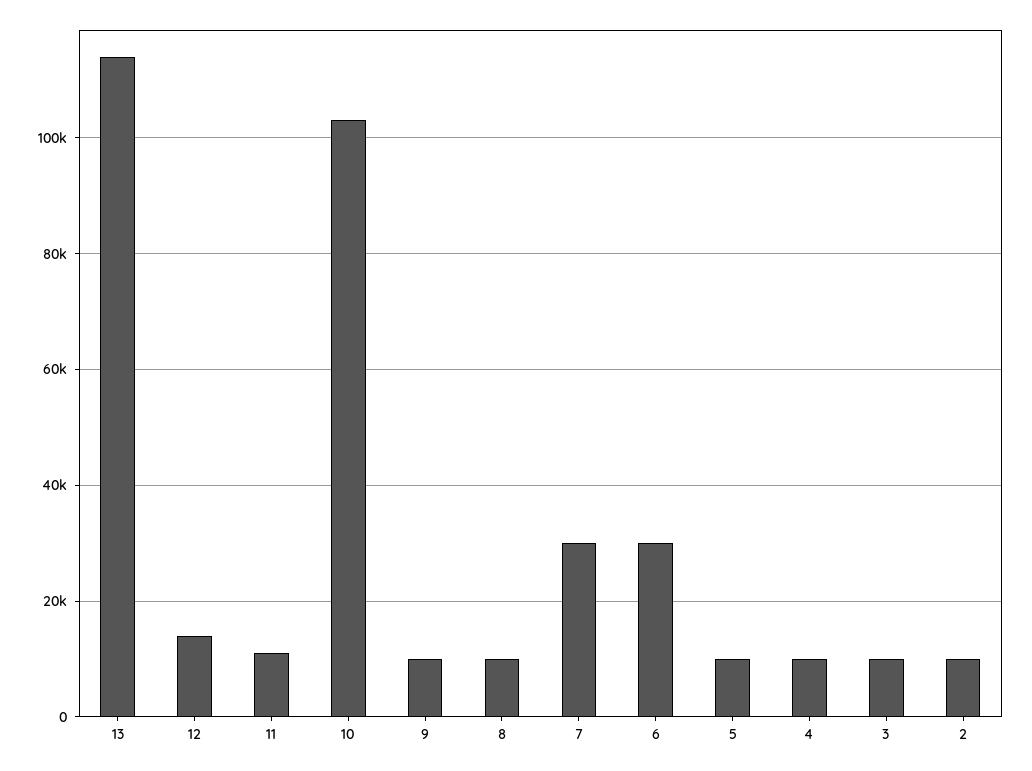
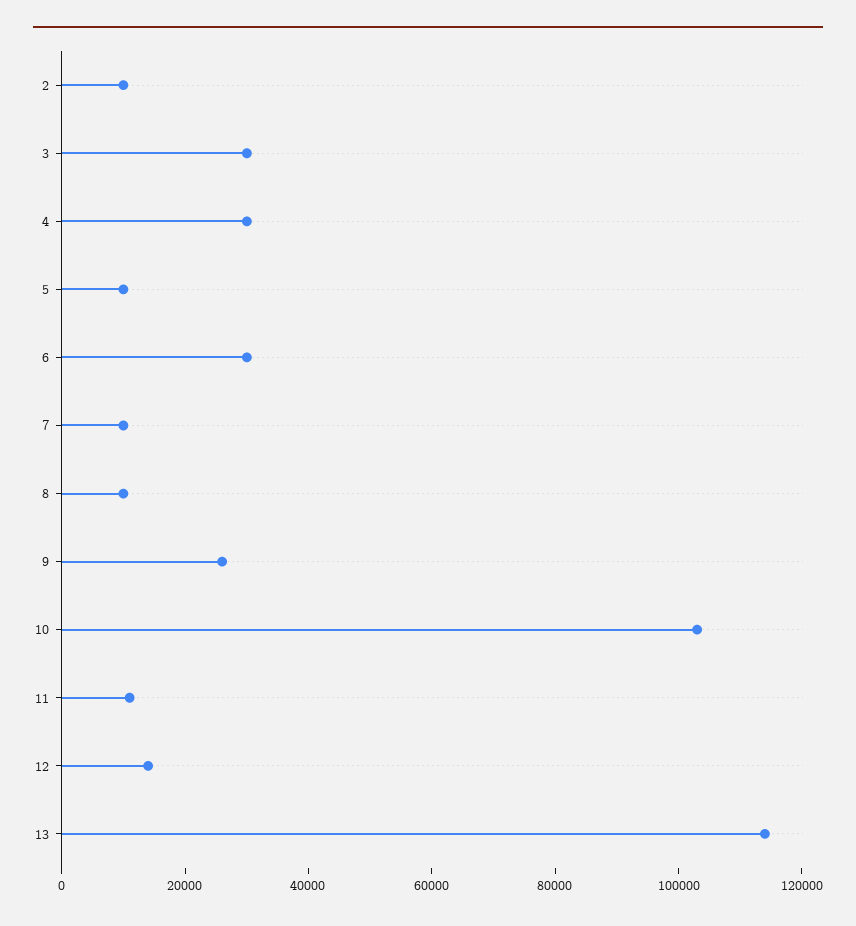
  {
    "13": 114000,
    "12": 14000,
    "11": 12000,
    "10": 104000,
-   "9": 10000,
+   "9": 25000,
    "8": 10000,
-   "7": 30000,
+   "7": 10000,
    "6": 30000,
    "5": 10000,
-   "4": 10000,
+   "4": 30000,
-   "3": 10000,
+   "3": 30000,
    "2": 10000
  }

